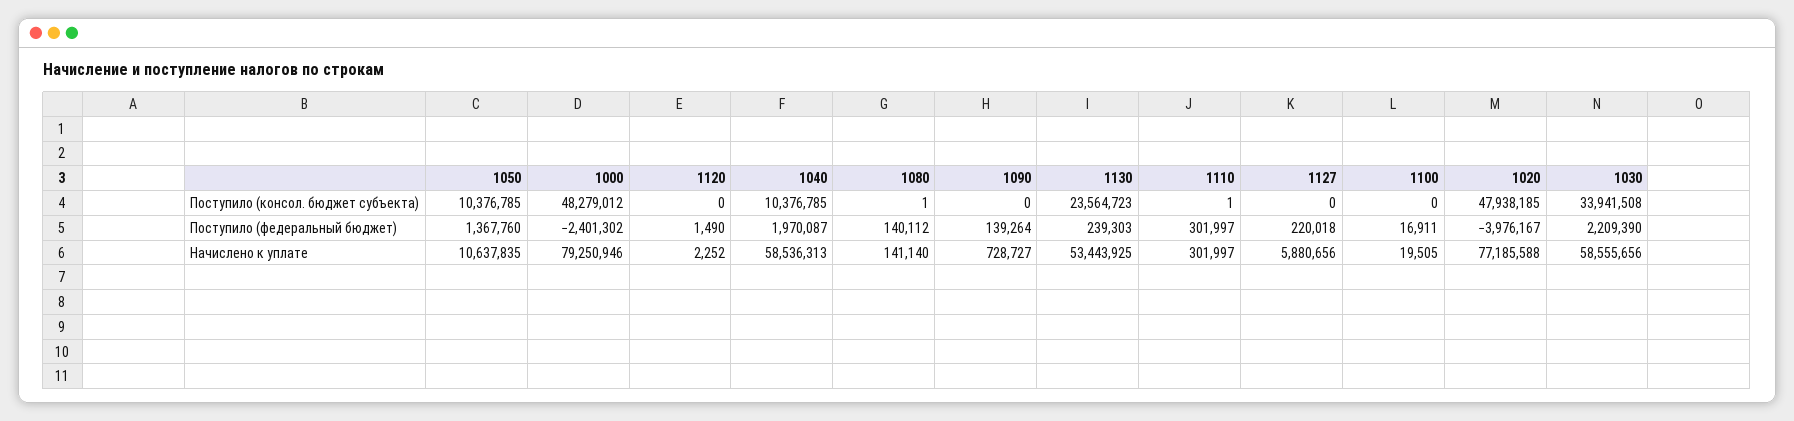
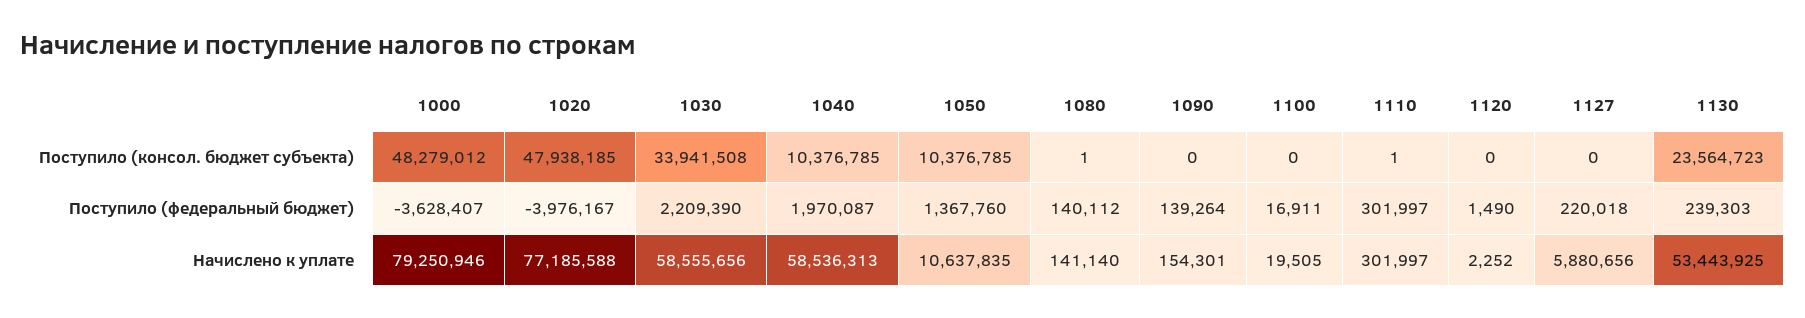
  {
    "1050": {
      "Поступило (консол. бюджет субъекта)": 10376785,
      "Поступило (федеральный бюджет)": 1367760,
      "Начислено к уплате": 10637835
    },
    "1000": {
      "Поступило (консол. бюджет субъекта)": 48279012,
-     "Поступило (федеральный бюджет)": -2401302,
+     "Поступило (федеральный бюджет)": -3628407,
      "Начислено к уплате": 79250946
    },
    "1120": {
      "Поступило (консол. бюджет субъекта)": 0,
      "Поступило (федеральный бюджет)": 1490,
      "Начислено к уплате": 2252
    },
    "1040": {
      "Поступило (консол. бюджет субъекта)": 10376785,
      "Поступило (федеральный бюджет)": 1970087,
      "Начислено к уплате": 58536313
    },
    "1080": {
      "Поступило (консол. бюджет субъекта)": 1,
      "Поступило (федеральный бюджет)": 140112,
      "Начислено к уплате": 141140
    },
    "1090": {
      "Поступило (консол. бюджет субъекта)": 0,
      "Поступило (федеральный бюджет)": 139264,
-     "Начислено к уплате": 728727
+     "Начислено к уплате": 154301
    },
    "1130": {
      "Поступило (консол. бюджет субъекта)": 23564723,
      "Поступило (федеральный бюджет)": 239303,
      "Начислено к уплате": 53443925
    },
    "1110": {
      "Поступило (консол. бюджет субъекта)": 1,
      "Поступило (федеральный бюджет)": 301997,
      "Начислено к уплате": 301997
    },
    "1127": {
      "Поступило (консол. бюджет субъекта)": 0,
      "Поступило (федеральный бюджет)": 220018,
      "Начислено к уплате": 5880656
    },
    "1100": {
      "Поступило (консол. бюджет субъекта)": 0,
      "Поступило (федеральный бюджет)": 16911,
      "Начислено к уплате": 19505
    },
    "1020": {
      "Поступило (консол. бюджет субъекта)": 47938185,
      "Поступило (федеральный бюджет)": -3976167,
      "Начислено к уплате": 77185588
    },
    "1030": {
      "Поступило (консол. бюджет субъекта)": 33941508,
      "Поступило (федеральный бюджет)": 2209390,
      "Начислено к уплате": 58555656
    }
  }

